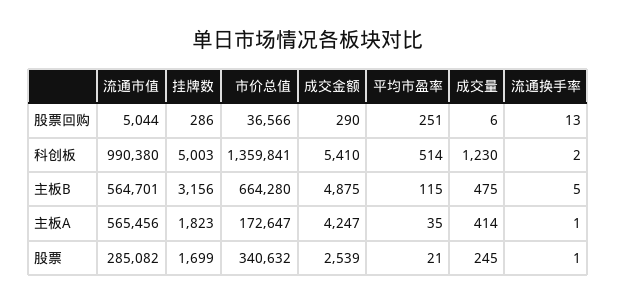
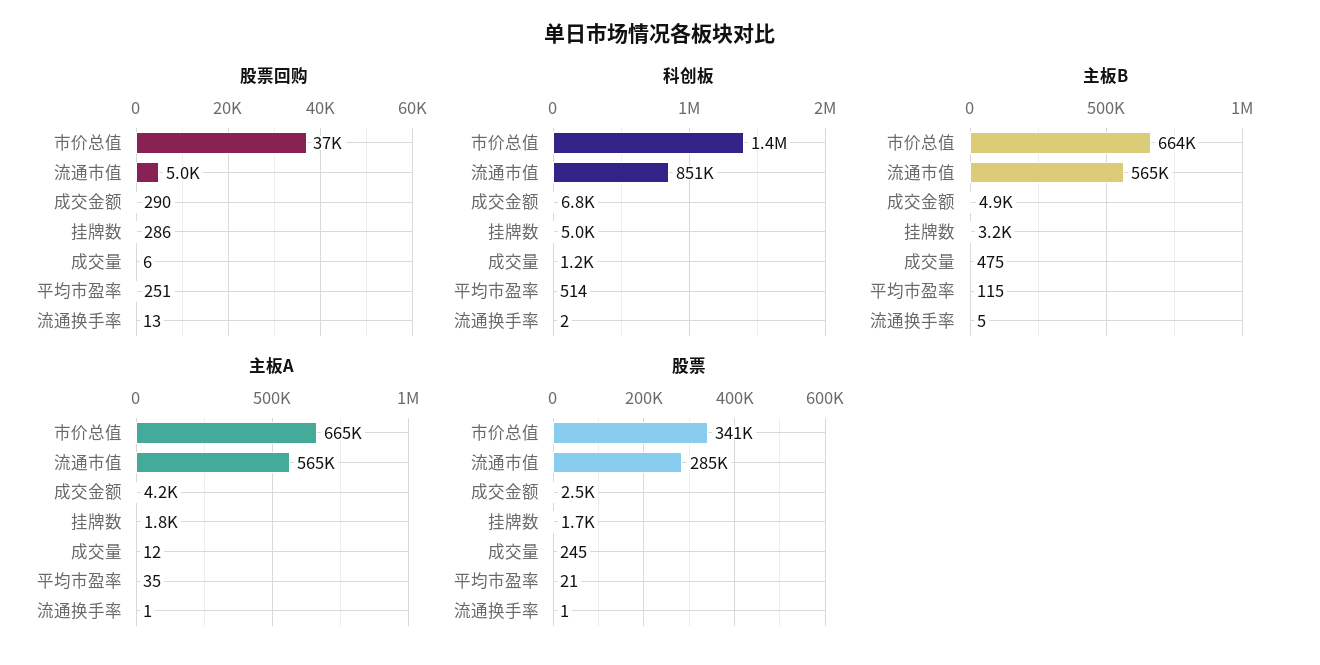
  {
    "股票回购": {
      "流通市值": 5044,
      "挂牌数": 286,
      "市价总值": 36566,
      "成交金额": 290,
      "平均市盈率": 251,
      "成交量": 6,
      "流通换手率": 13
    },
    "科创板": {
-     "流通市值": 990380,
+     "流通市值": 851000,
      "挂牌数": 5003,
      "市价总值": 1359841,
-     "成交金额": 5410,
+     "成交金额": 6800,
      "平均市盈率": 514,
      "成交量": 1230,
      "流通换手率": 2
    },
    "主板B": {
      "流通市值": 564701,
      "挂牌数": 3156,
      "市价总值": 664280,
      "成交金额": 4875,
      "平均市盈率": 115,
      "成交量": 475,
      "流通换手率": 5
    },
    "主板A": {
      "流通市值": 565456,
      "挂牌数": 1823,
-     "市价总值": 172647,
+     "市价总值": 665000,
      "成交金额": 4247,
      "平均市盈率": 35,
-     "成交量": 414,
+     "成交量": 12,
      "流通换手率": 1
    },
    "股票": {
      "流通市值": 285082,
      "挂牌数": 1699,
      "市价总值": 340632,
      "成交金额": 2539,
      "平均市盈率": 21,
      "成交量": 245,
      "流通换手率": 1
    }
  }

